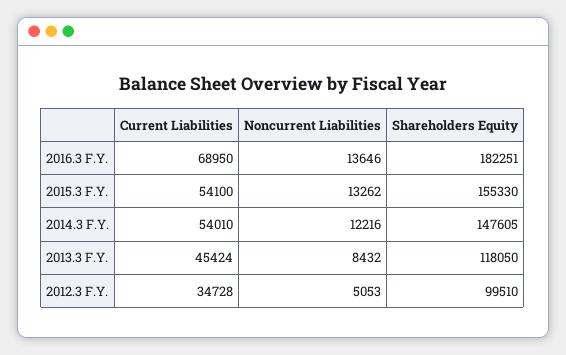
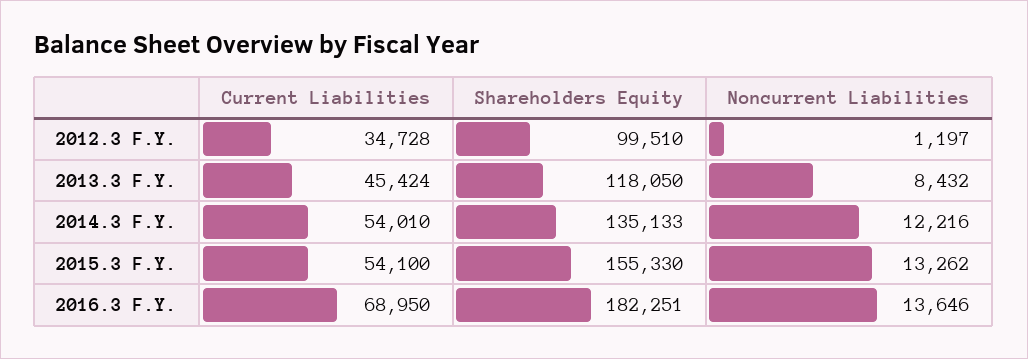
  {
    "Current Liabilities": {
      "2016.3 F.Y.": 68950,
      "2015.3 F.Y.": 54100,
      "2014.3 F.Y.": 54010,
      "2013.3 F.Y.": 45424,
      "2012.3 F.Y.": 34728
    },
    "Noncurrent Liabilities": {
      "2016.3 F.Y.": 13646,
      "2015.3 F.Y.": 13262,
      "2014.3 F.Y.": 12216,
      "2013.3 F.Y.": 8432,
-     "2012.3 F.Y.": 5053
+     "2012.3 F.Y.": 1197
    },
    "Shareholders Equity": {
      "2016.3 F.Y.": 182251,
      "2015.3 F.Y.": 155330,
-     "2014.3 F.Y.": 147605,
+     "2014.3 F.Y.": 135133,
      "2013.3 F.Y.": 118050,
      "2012.3 F.Y.": 99510
    }
  }

